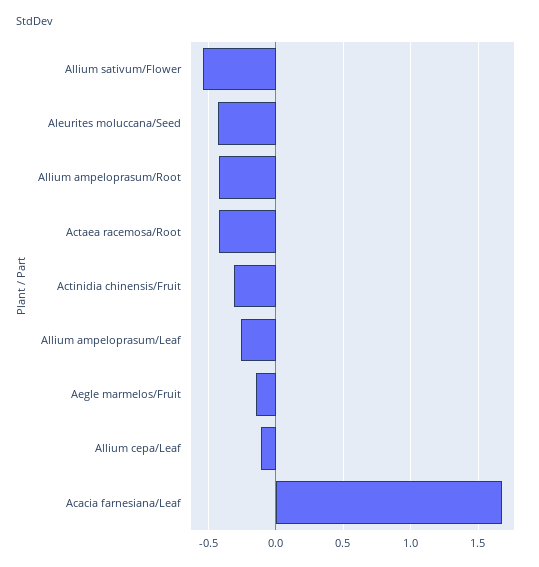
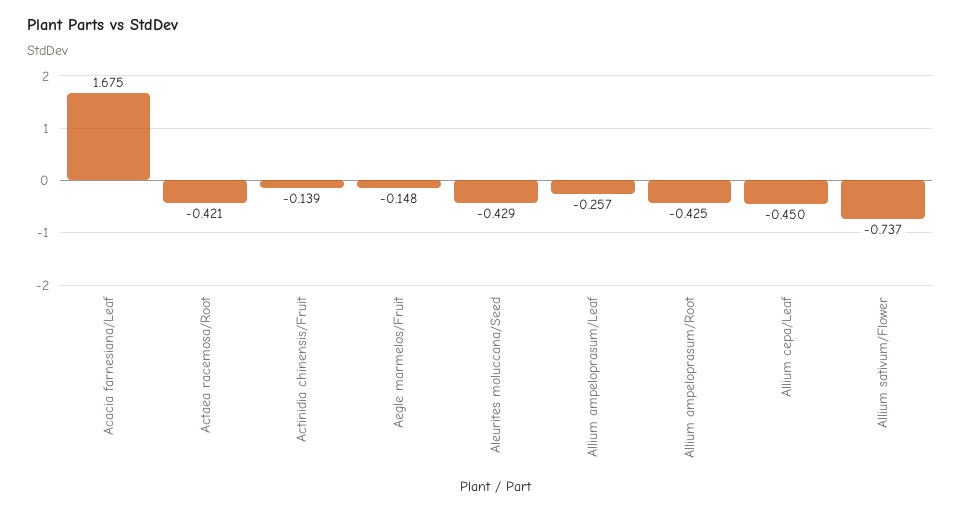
  {
-   "Allium sativum/Flower": -0.55,
+   "Allium sativum/Flower": -0.737,
    "Aleurites moluccana/Seed": -0.429,
    "Allium ampeloprasum/Root": -0.425,
    "Actaea racemosa/Root": -0.421,
-   "Actinidia chinensis/Fruit": -0.3,
+   "Actinidia chinensis/Fruit": -0.139,
    "Allium ampeloprasum/Leaf": -0.257,
    "Aegle marmelos/Fruit": -0.148,
-   "Allium cepa/Leaf": -0.1,
+   "Allium cepa/Leaf": -0.45,
    "Acacia farnesiana/Leaf": 1.675
  }

